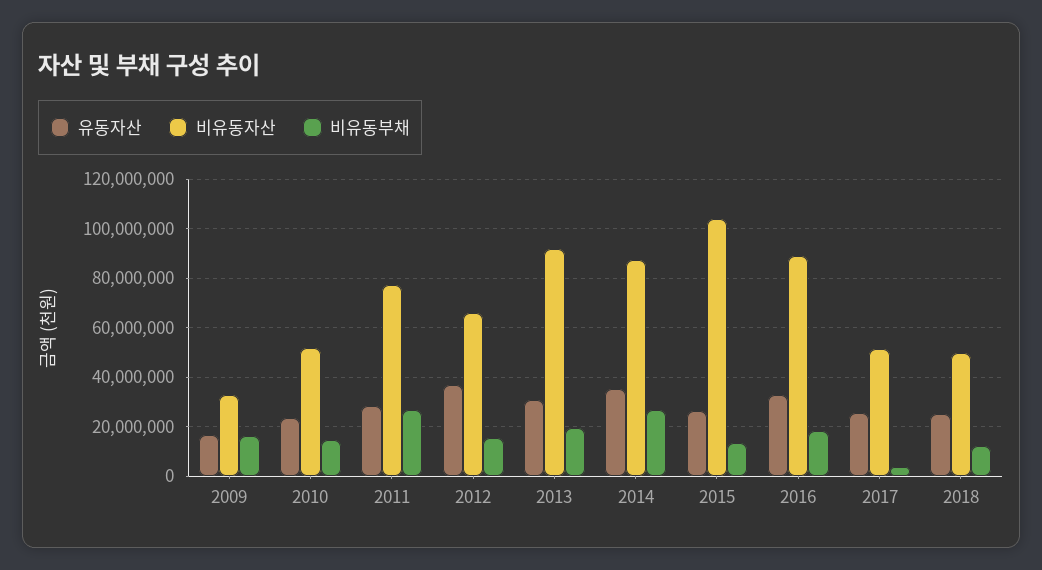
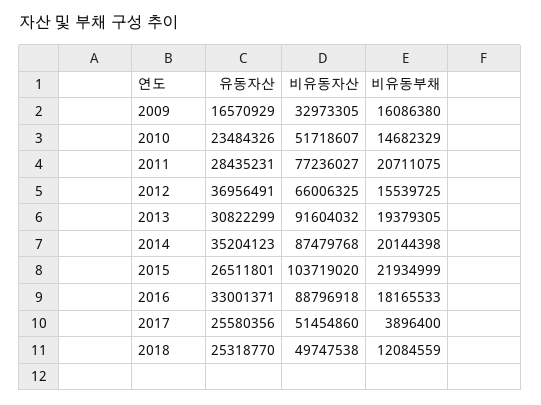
  {
    "유동자산": {
      "2009": 16570929,
      "2010": 23484326,
      "2011": 28435231,
      "2012": 36956491,
      "2013": 30822299,
      "2014": 35204123,
      "2015": 26511801,
      "2016": 33001371,
      "2017": 25580356,
      "2018": 25318770
    },
    "비유동자산": {
      "2009": 32973305,
      "2010": 51718607,
      "2011": 77236027,
      "2012": 66006325,
      "2013": 91604032,
      "2014": 87479768,
      "2015": 103719020,
      "2016": 88796918,
      "2017": 51454860,
      "2018": 49747538
    },
    "비유동부채": {
      "2009": 16086380,
      "2010": 14682329,
-     "2011": 27500000,
+     "2011": 20711075,
      "2012": 15539725,
      "2013": 19379305,
-     "2014": 27500000,
+     "2014": 20144398,
-     "2015": 12500000,
+     "2015": 21934999,
      "2016": 18165533,
      "2017": 3896400,
      "2018": 12084559
    }
  }

